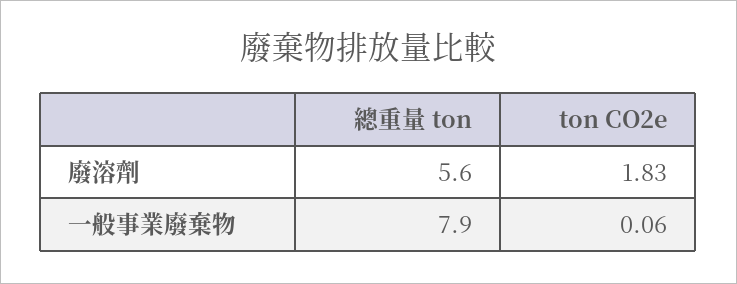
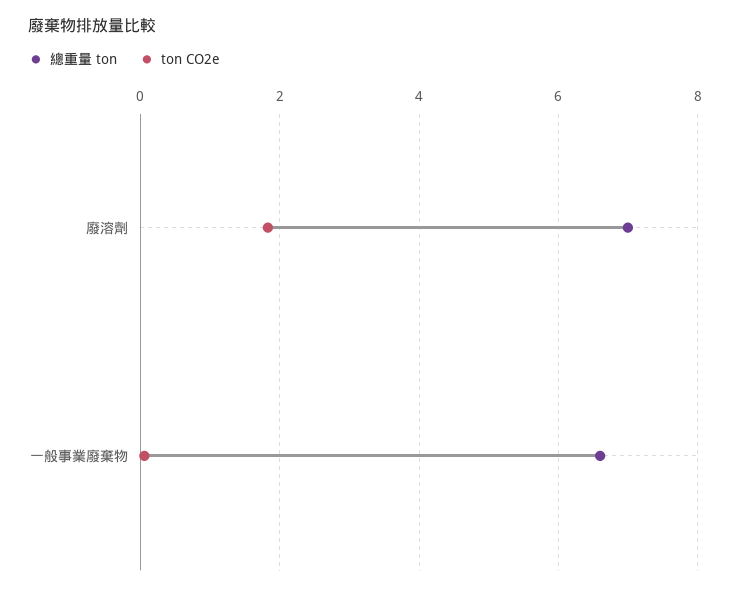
  {
    "總重量 ton": {
-     "廢溶劑": 5.6,
+     "廢溶劑": 7,
-     "一般事業廢棄物": 7.9
+     "一般事業廢棄物": 6.6
    },
    "ton CO2e": {
      "廢溶劑": 1.83,
      "一般事業廢棄物": 0.06
    }
  }

